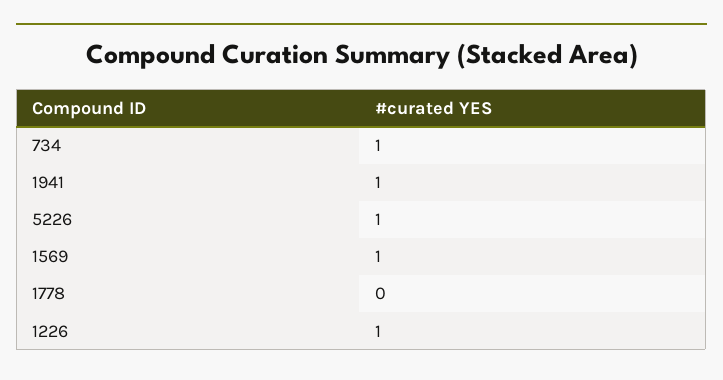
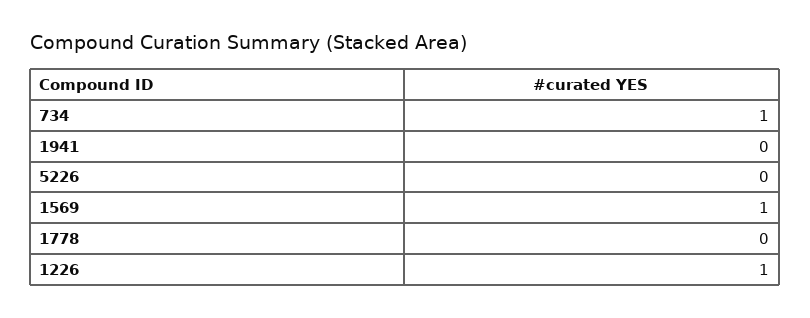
  {
    "734": 1,
-   "1941": 1,
+   "1941": 0,
-   "5226": 1,
+   "5226": 0,
    "1569": 1,
    "1778": 0,
    "1226": 1
  }

